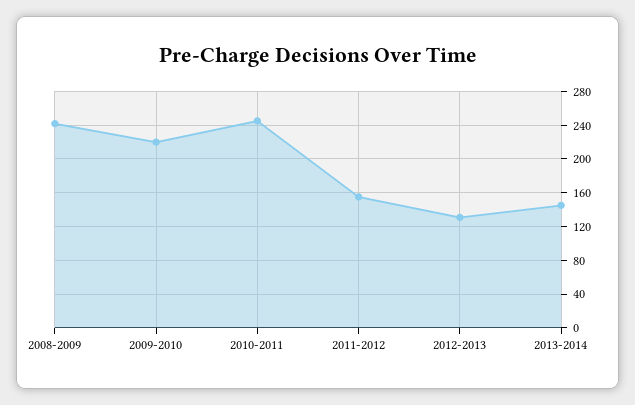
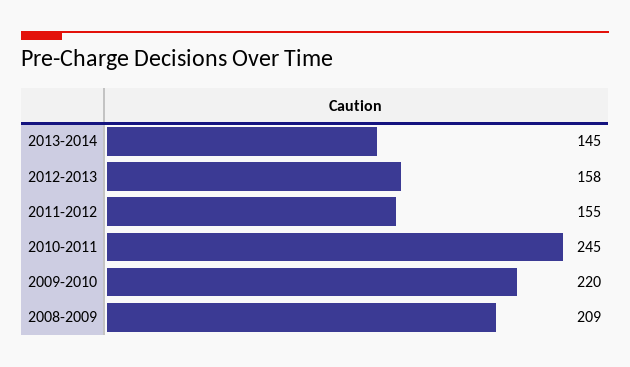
  {
-   "2008-2009": 240,
+   "2008-2009": 209,
    "2009-2010": 220,
    "2010-2011": 245,
    "2011-2012": 155,
-   "2012-2013": 130,
+   "2012-2013": 158,
    "2013-2014": 145
  }

